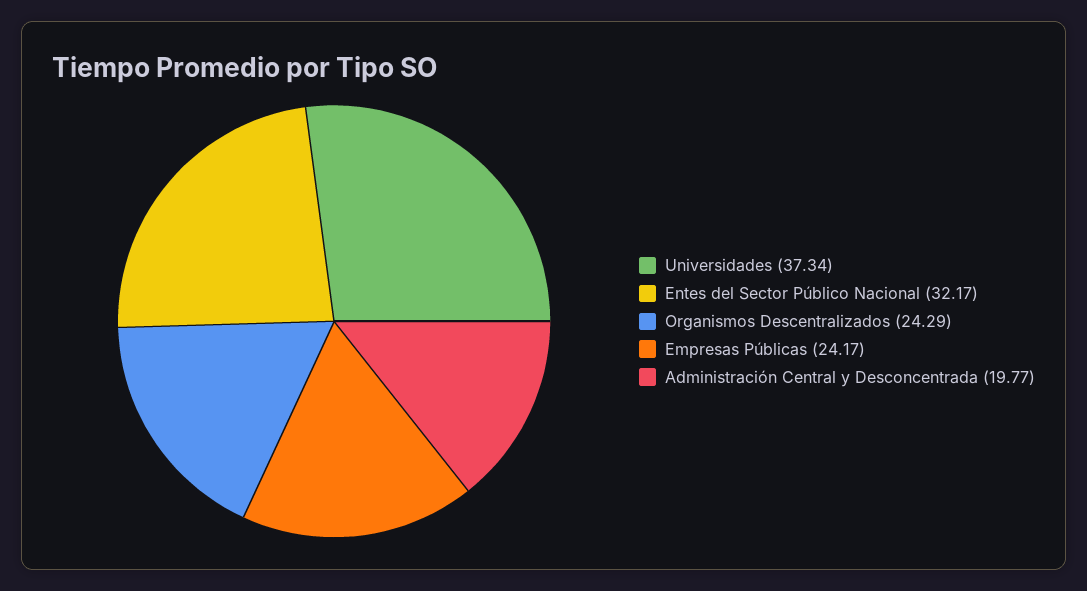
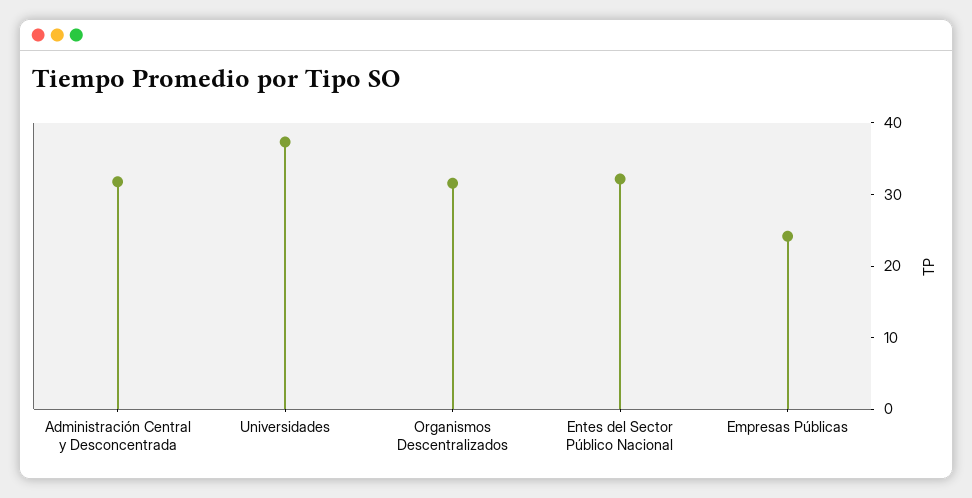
  {
    "Universidades": 37.34,
    "Entes del Sector Público Nacional": 32.17,
-   "Organismos Descentralizados": 24.29,
+   "Organismos Descentralizados": 32,
    "Empresas Públicas": 24.17,
-   "Administración Central y Desconcentrada": 19.77
+   "Administración Central y Desconcentrada": 32
  }

